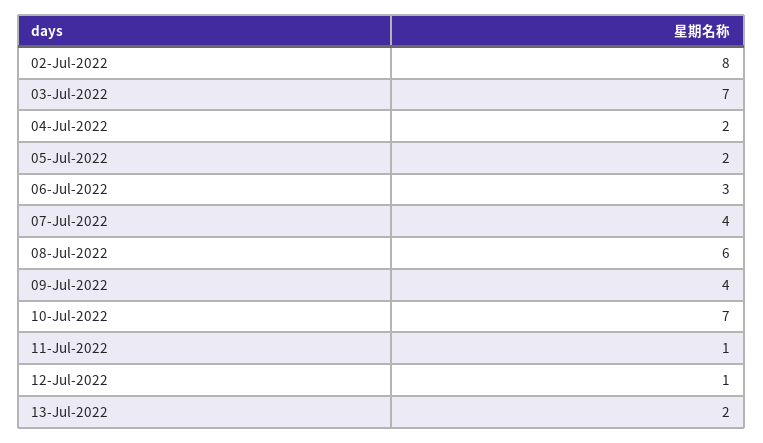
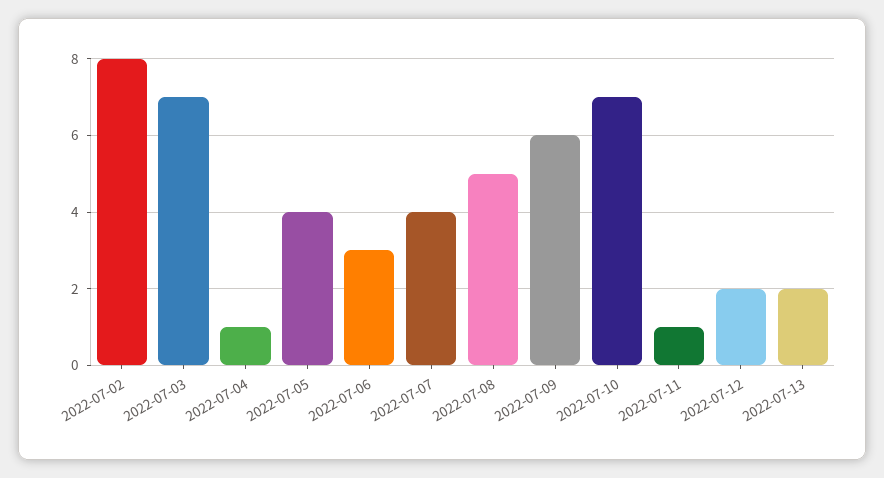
  {
    "02-Jul-2022": 8,
    "03-Jul-2022": 7,
-   "04-Jul-2022": 2,
+   "04-Jul-2022": 1,
-   "05-Jul-2022": 2,
+   "05-Jul-2022": 4,
    "06-Jul-2022": 3,
    "07-Jul-2022": 4,
-   "08-Jul-2022": 6,
+   "08-Jul-2022": 5,
-   "09-Jul-2022": 4,
+   "09-Jul-2022": 6,
    "10-Jul-2022": 7,
    "11-Jul-2022": 1,
-   "12-Jul-2022": 1,
+   "12-Jul-2022": 2,
    "13-Jul-2022": 2
  }

